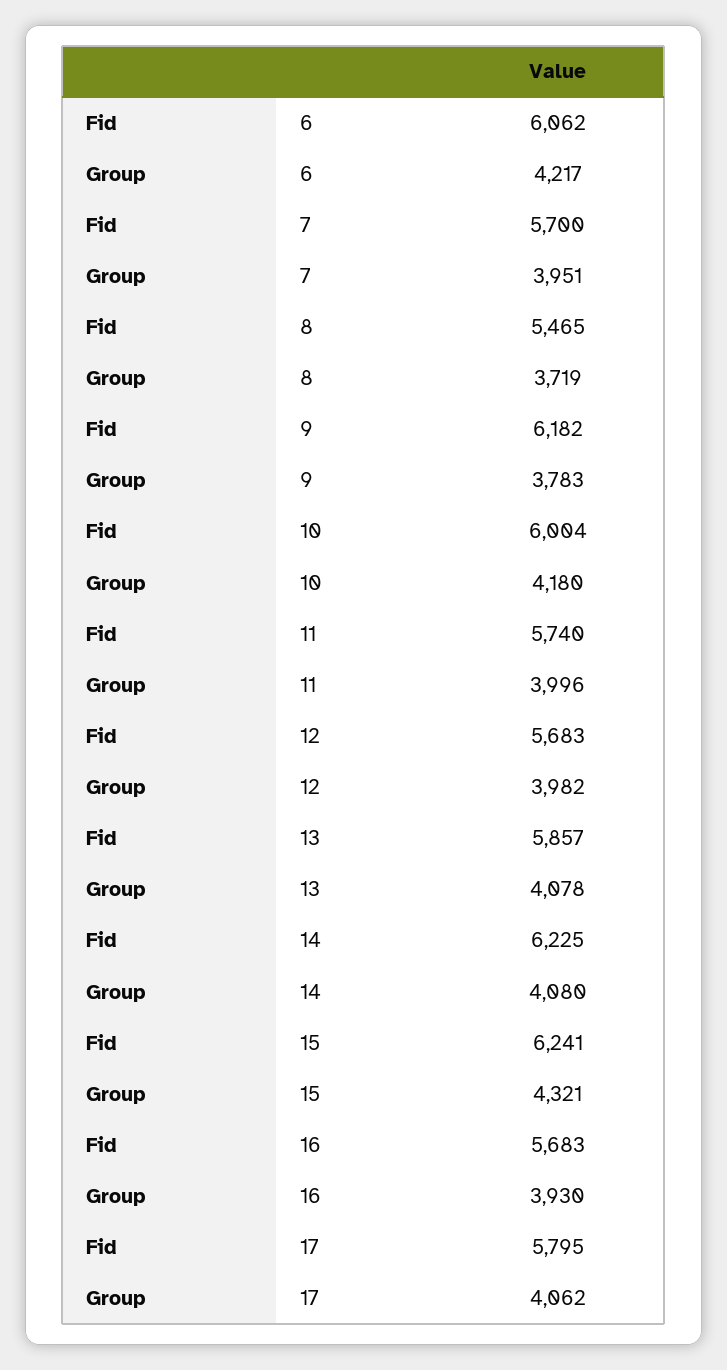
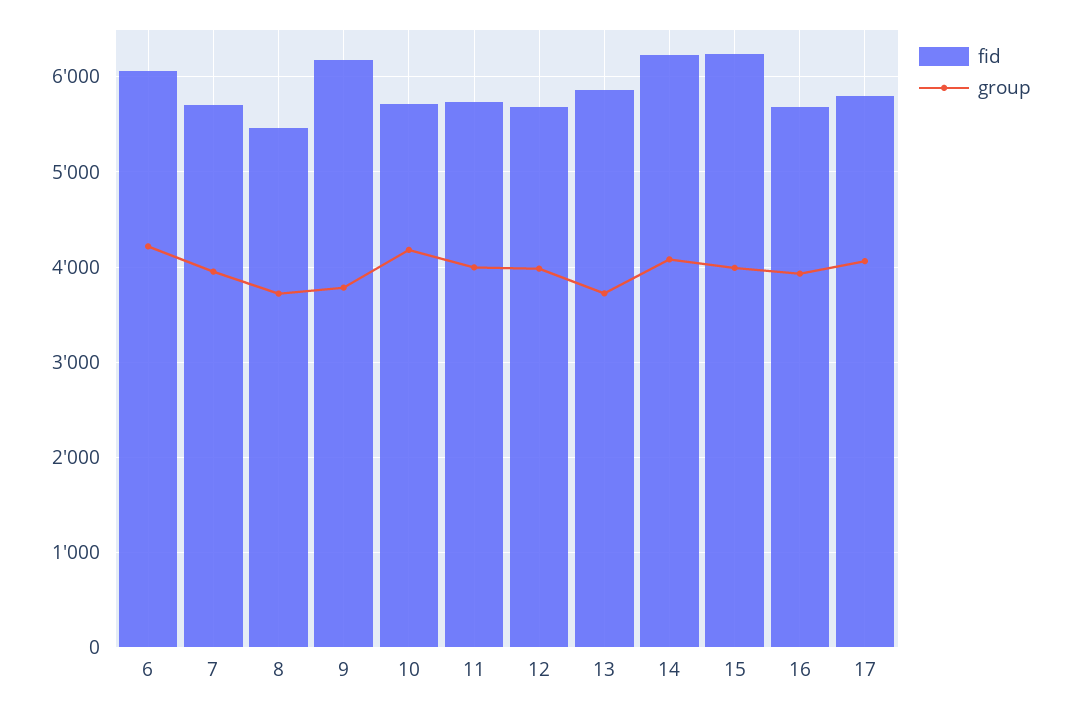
  {
    "Fid": {
      "6": 6062,
      "7": 5700,
      "8": 5465,
      "9": 6182,
-     "10": 6004,
+     "10": 5700,
      "11": 5740,
      "12": 5683,
      "13": 5857,
      "14": 6225,
      "15": 6241,
      "16": 5683,
      "17": 5795
    },
    "Group": {
      "6": 4217,
      "7": 3951,
      "8": 3719,
      "9": 3783,
      "10": 4180,
      "11": 3996,
      "12": 3982,
-     "13": 4078,
+     "13": 3700,
      "14": 4080,
-     "15": 4321,
+     "15": 4000,
      "16": 3930,
      "17": 4062
    }
  }

